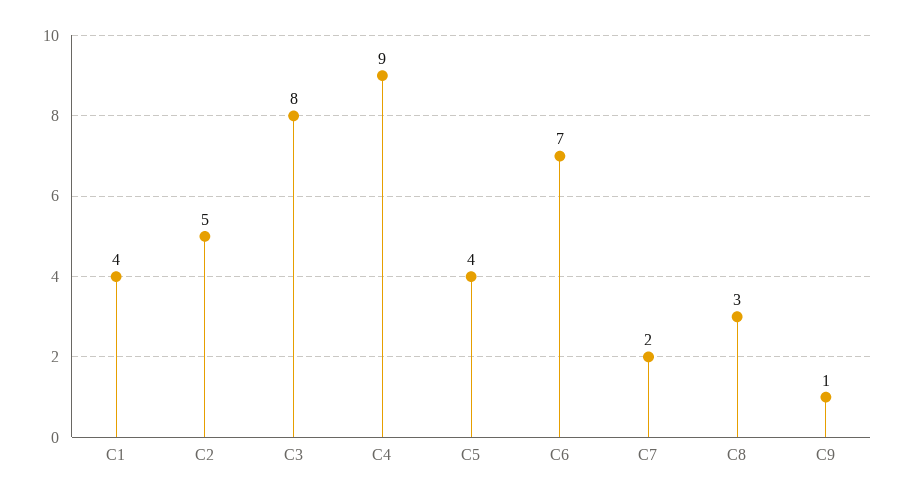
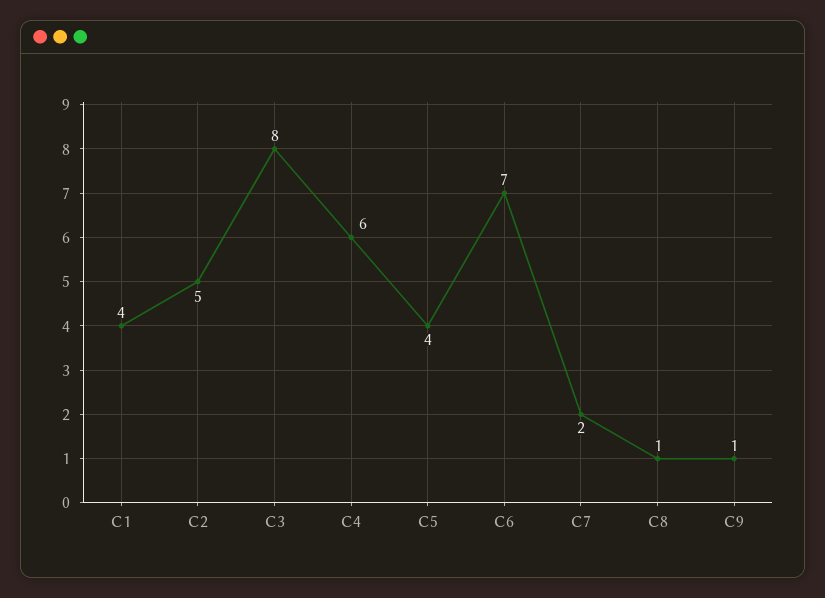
  {
    "C1": 4,
    "C2": 5,
    "C3": 8,
-   "C4": 9,
+   "C4": 6,
    "C5": 4,
    "C6": 7,
    "C7": 2,
-   "C8": 3,
+   "C8": 1,
    "C9": 1
  }

